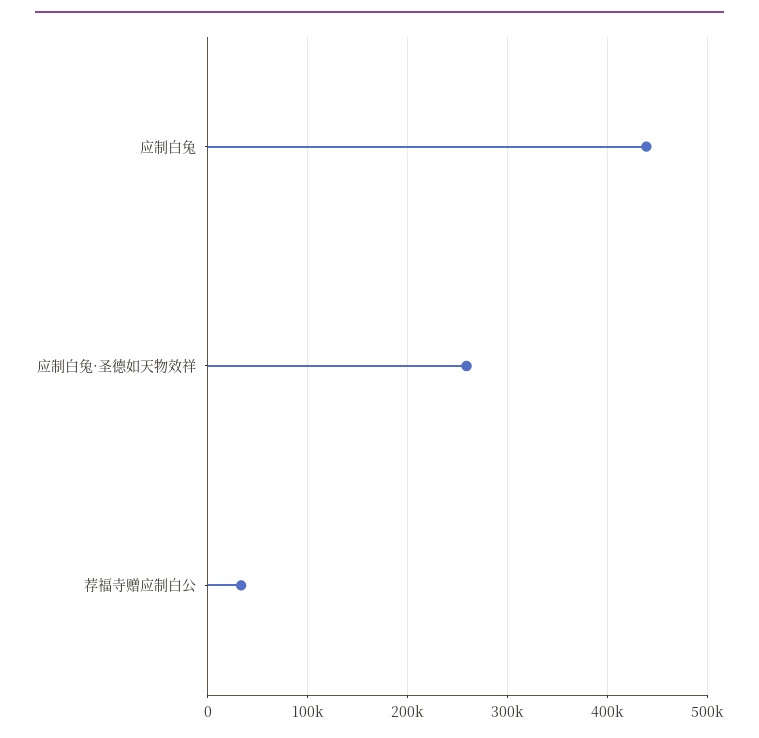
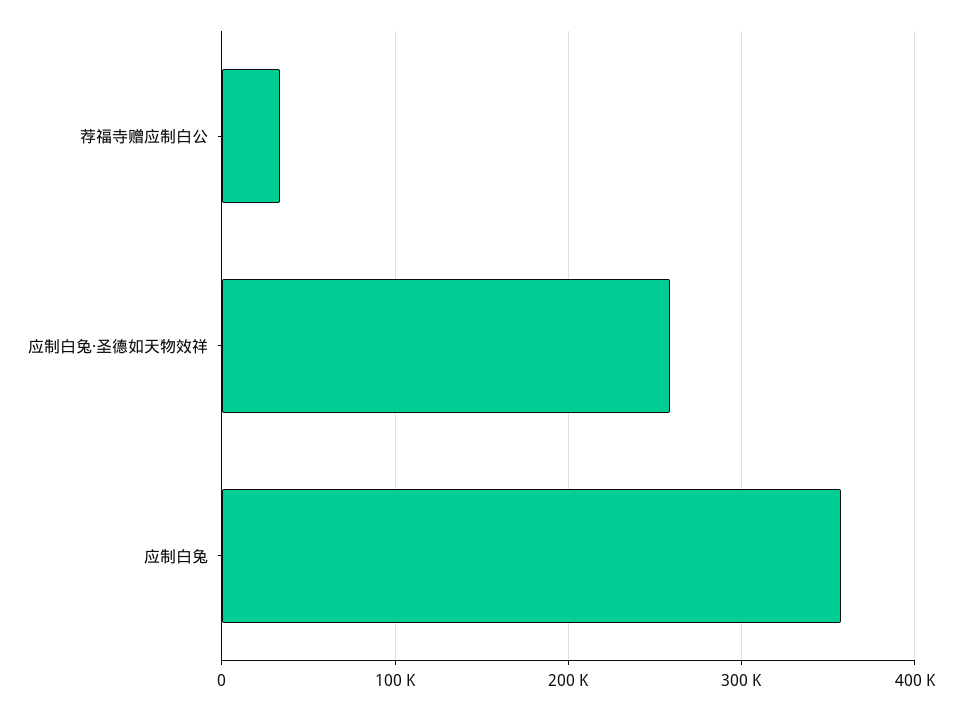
  {
-   "应制白兔": 440000,
+   "应制白兔": 360000,
    "应制白兔·圣德如天物效祥": 260000,
    "荐福寺赠应制白公": 30000
  }

